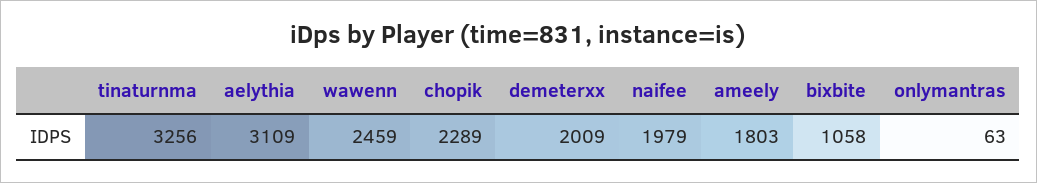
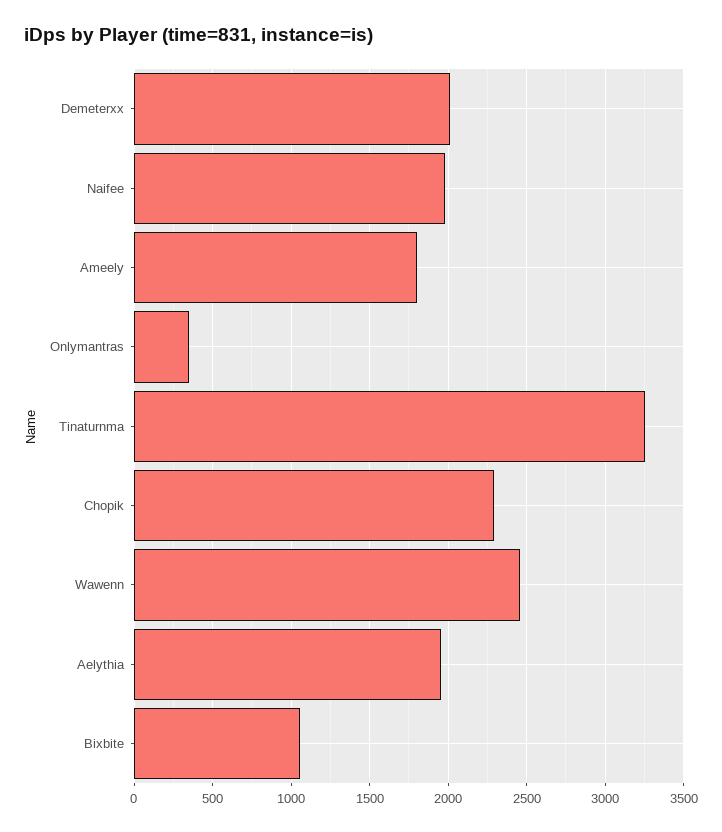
  {
    "tinaturnma": 3256,
-   "aelythia": 3109,
+   "aelythia": 1950,
    "wawenn": 2459,
    "chopik": 2289,
    "demeterxx": 2009,
    "naifee": 1979,
    "ameely": 1803,
    "bixbite": 1058,
-   "onlymantras": 63
+   "onlymantras": 350
  }

